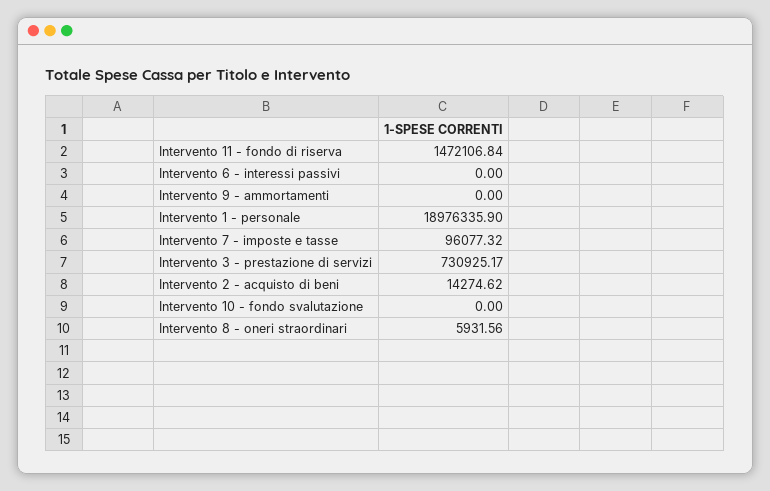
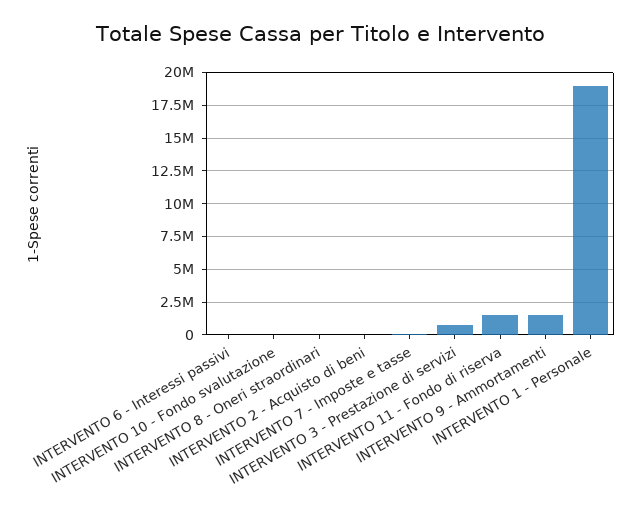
  {
    "Intervento 11 - fondo di riserva": 1472106.84,
    "Intervento 6 - interessi passivi": 0,
-   "Intervento 9 - ammortamenti": 0,
+   "Intervento 9 - ammortamenti": 1500000,
    "Intervento 1 - personale": 18976335.9,
    "Intervento 7 - imposte e tasse": 96077.32,
    "Intervento 3 - prestazione di servizi": 730925.17,
    "Intervento 2 - acquisto di beni": 14274.62,
    "Intervento 10 - fondo svalutazione": 0,
    "Intervento 8 - oneri straordinari": 5931.56
  }

